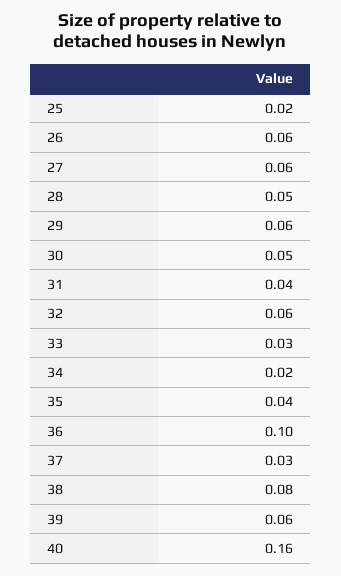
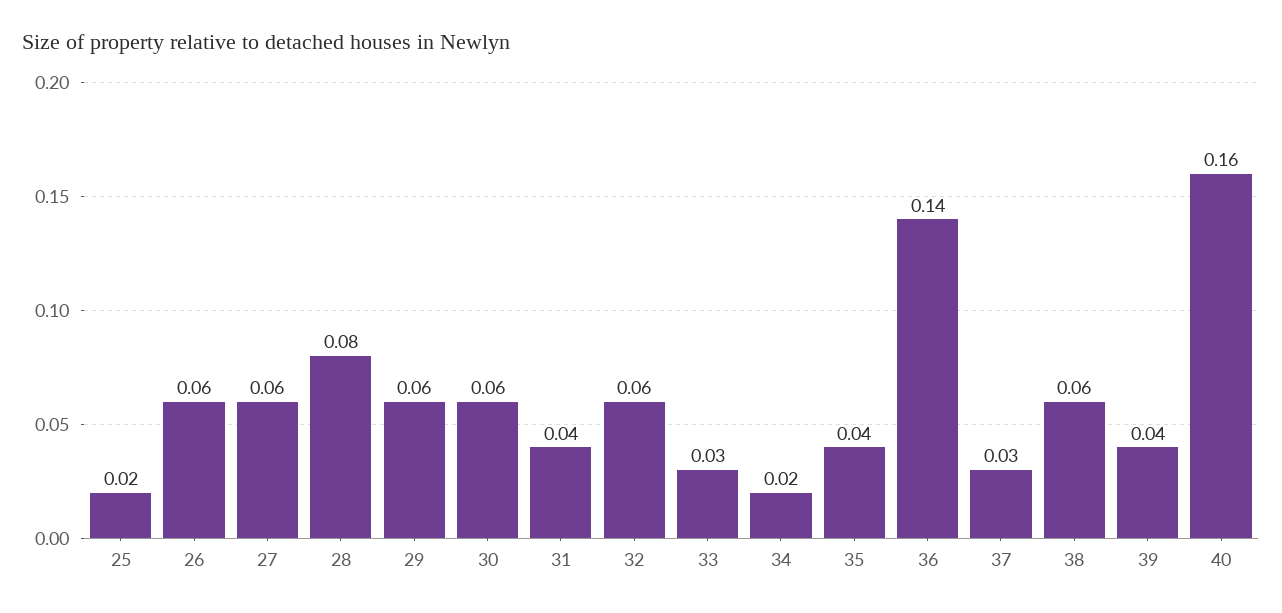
  {
    "25": 0.02,
    "26": 0.06,
    "27": 0.06,
-   "28": 0.05,
+   "28": 0.08,
    "29": 0.06,
-   "30": 0.05,
+   "30": 0.06,
    "31": 0.04,
    "32": 0.06,
    "33": 0.03,
    "34": 0.02,
    "35": 0.04,
-   "36": 0.1,
+   "36": 0.14,
    "37": 0.03,
-   "38": 0.08,
+   "38": 0.06,
-   "39": 0.06,
+   "39": 0.04,
    "40": 0.16
  }

